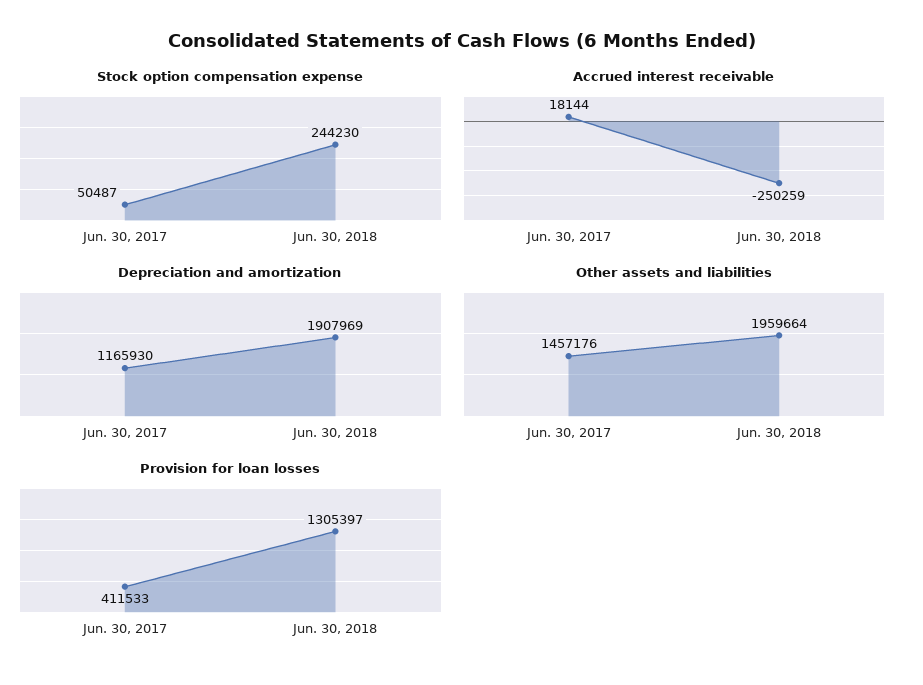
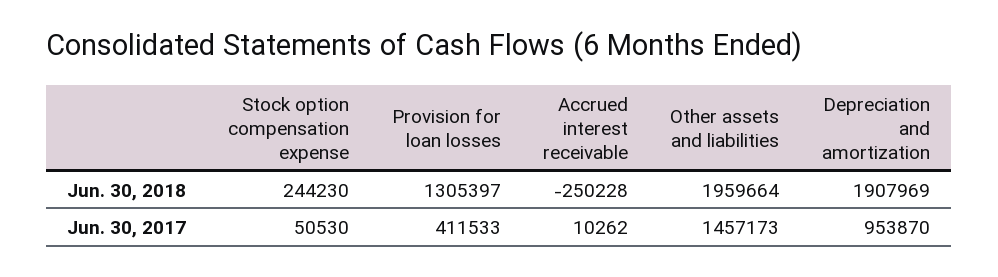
  {
    "Stock option compensation expense": {
-     "Jun. 30, 2017": 50487,
+     "Jun. 30, 2017": 50530,
      "Jun. 30, 2018": 244230
    },
    "Accrued interest receivable": {
-     "Jun. 30, 2017": 18144,
+     "Jun. 30, 2017": 10262,
-     "Jun. 30, 2018": -250259
+     "Jun. 30, 2018": -250228
    },
    "Depreciation and amortization": {
-     "Jun. 30, 2017": 1165930,
+     "Jun. 30, 2017": 953870,
      "Jun. 30, 2018": 1907969
    },
    "Other assets and liabilities": {
-     "Jun. 30, 2017": 1457176,
+     "Jun. 30, 2017": 1457173,
      "Jun. 30, 2018": 1959664
    },
    "Provision for loan losses": {
      "Jun. 30, 2017": 411533,
      "Jun. 30, 2018": 1305397
    }
  }

